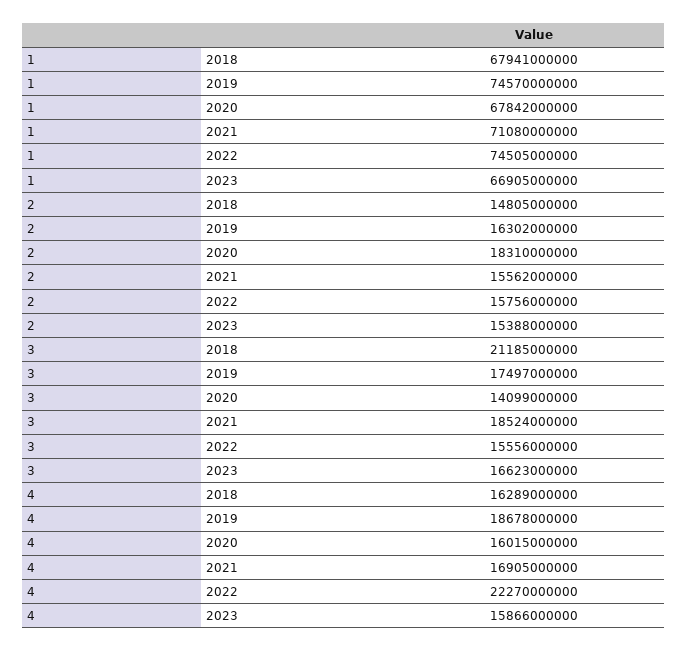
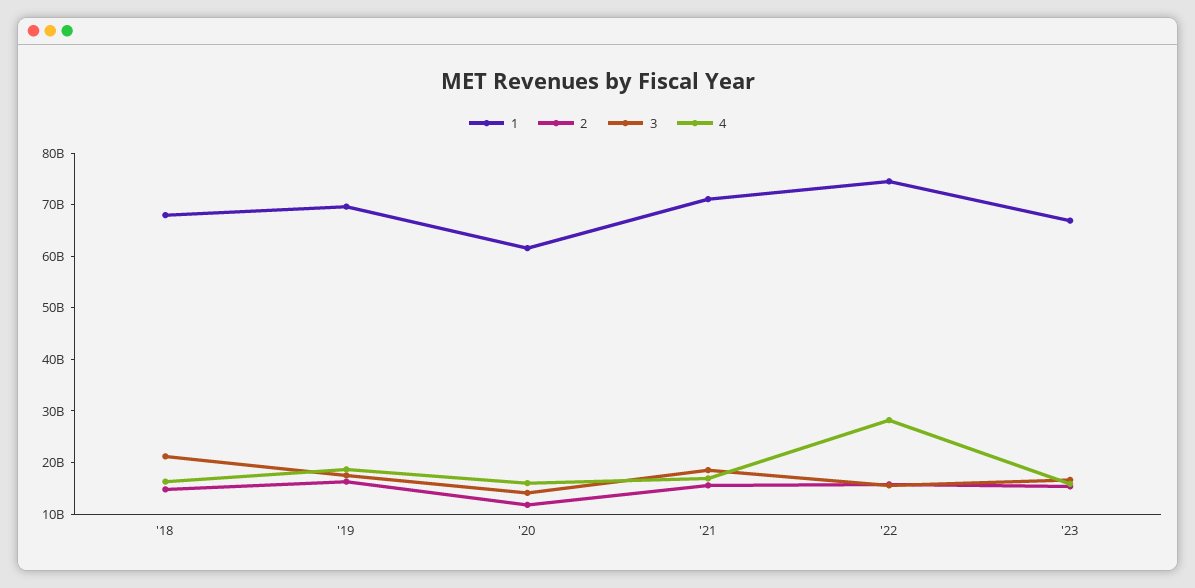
  {
    "1": {
      "2018": 67941000000,
-     "2019": 74570000000,
+     "2019": 70000000000,
-     "2020": 67842000000,
+     "2020": 62000000000,
      "2021": 71080000000,
      "2022": 74505000000,
      "2023": 66905000000
    },
    "2": {
      "2018": 14805000000,
      "2019": 16302000000,
-     "2020": 18310000000,
+     "2020": 12000000000,
      "2021": 15562000000,
      "2022": 15756000000,
      "2023": 15388000000
    },
    "3": {
      "2018": 21185000000,
      "2019": 17497000000,
      "2020": 14099000000,
      "2021": 18524000000,
      "2022": 15556000000,
      "2023": 16623000000
    },
    "4": {
      "2018": 16289000000,
      "2019": 18678000000,
      "2020": 16015000000,
      "2021": 16905000000,
-     "2022": 22270000000,
+     "2022": 28000000000,
      "2023": 15866000000
    }
  }

